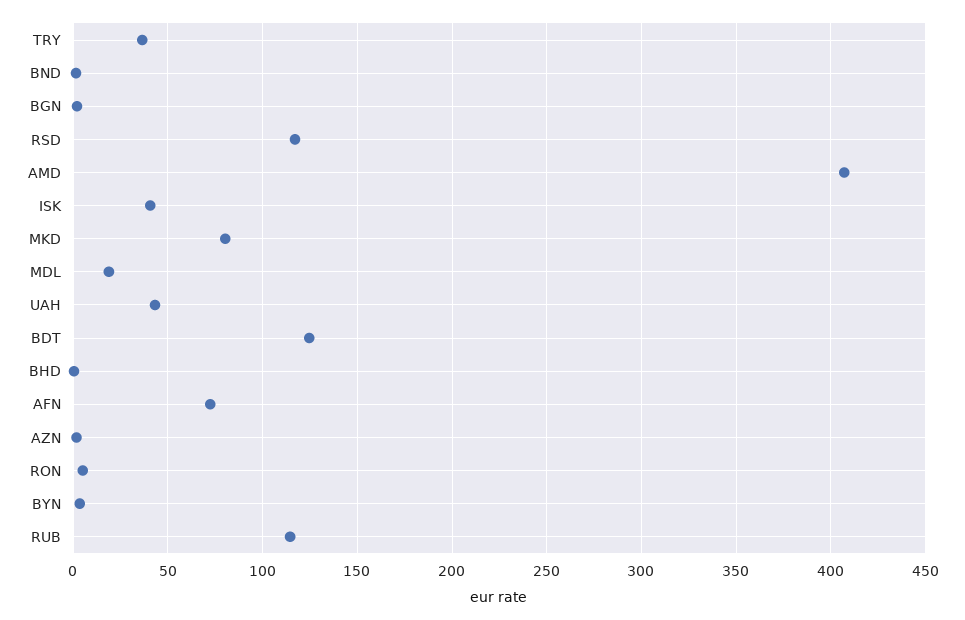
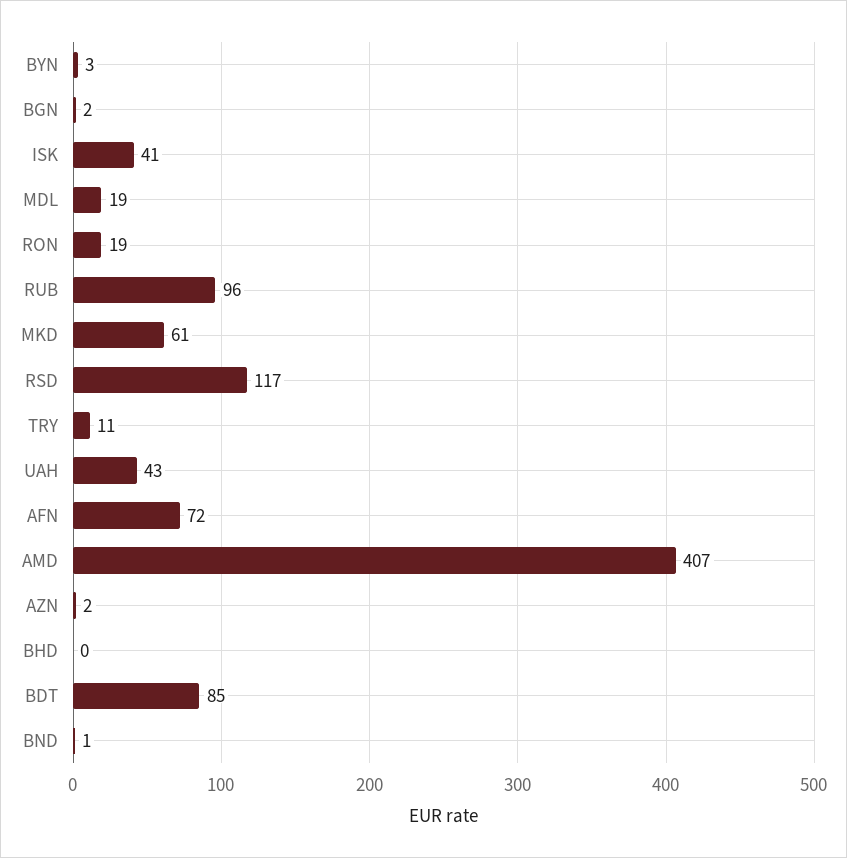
  {
-   "TRY": 35,
+   "TRY": 11,
    "BND": 1,
    "BGN": 2,
    "RSD": 117,
    "AMD": 407,
    "ISK": 41,
-   "MKD": 80,
+   "MKD": 61,
    "MDL": 19,
    "UAH": 43,
-   "BDT": 125,
+   "BDT": 85,
    "BHD": 0,
    "AFN": 72,
    "AZN": 2,
-   "RON": 5,
+   "RON": 19,
    "BYN": 3,
-   "RUB": 115
+   "RUB": 96
  }

